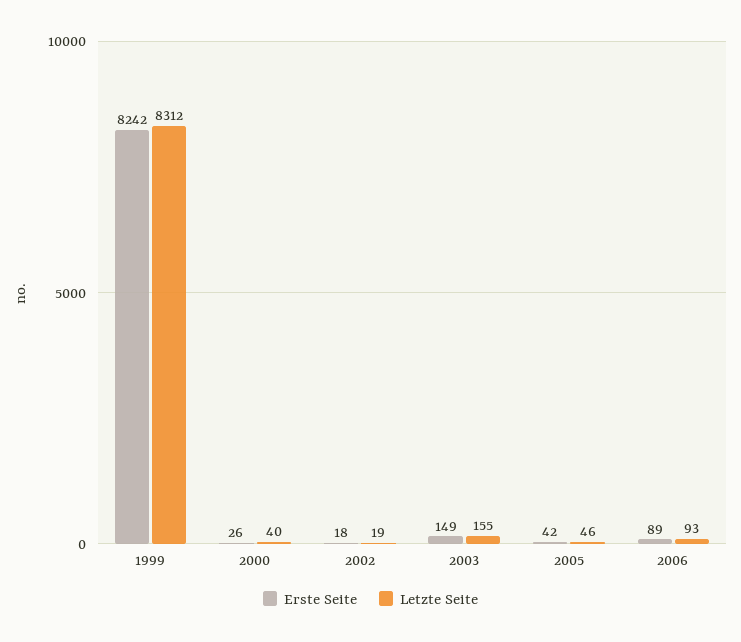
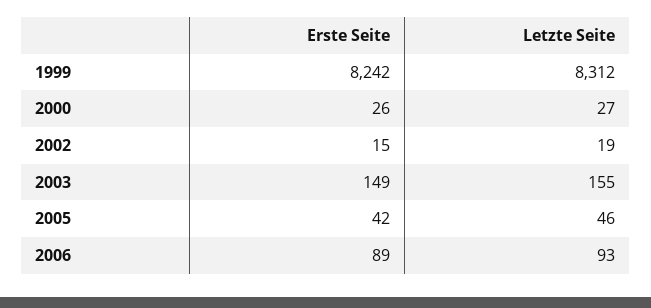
  {
    "Erste Seite": {
      "1999": 8242,
      "2000": 26,
-     "2002": 18,
+     "2002": 15,
      "2003": 149,
      "2005": 42,
      "2006": 89
    },
    "Letzte Seite": {
      "1999": 8312,
-     "2000": 40,
+     "2000": 27,
      "2002": 19,
      "2003": 155,
      "2005": 46,
      "2006": 93
    }
  }

